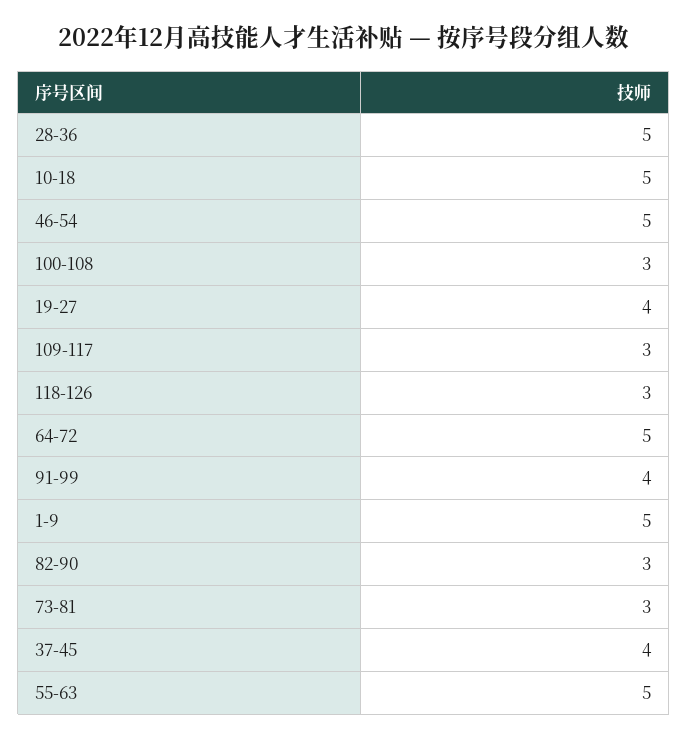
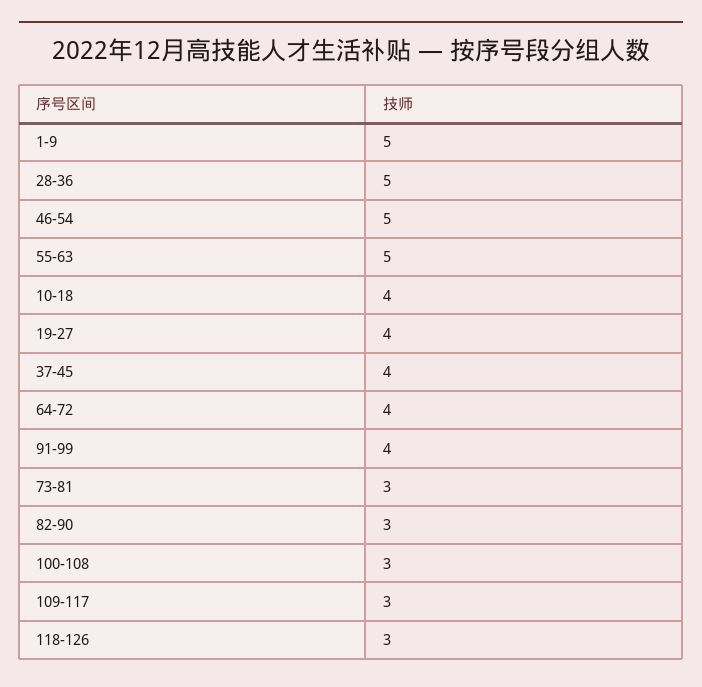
  {
    "28-36": 5,
-   "10-18": 5,
+   "10-18": 4,
    "46-54": 5,
    "100-108": 3,
    "19-27": 4,
    "109-117": 3,
    "118-126": 3,
-   "64-72": 5,
+   "64-72": 4,
    "91-99": 4,
    "1-9": 5,
    "82-90": 3,
    "73-81": 3,
    "37-45": 4,
    "55-63": 5
  }

